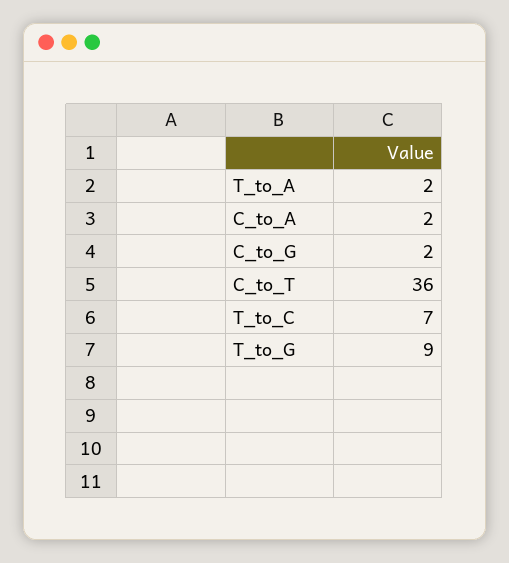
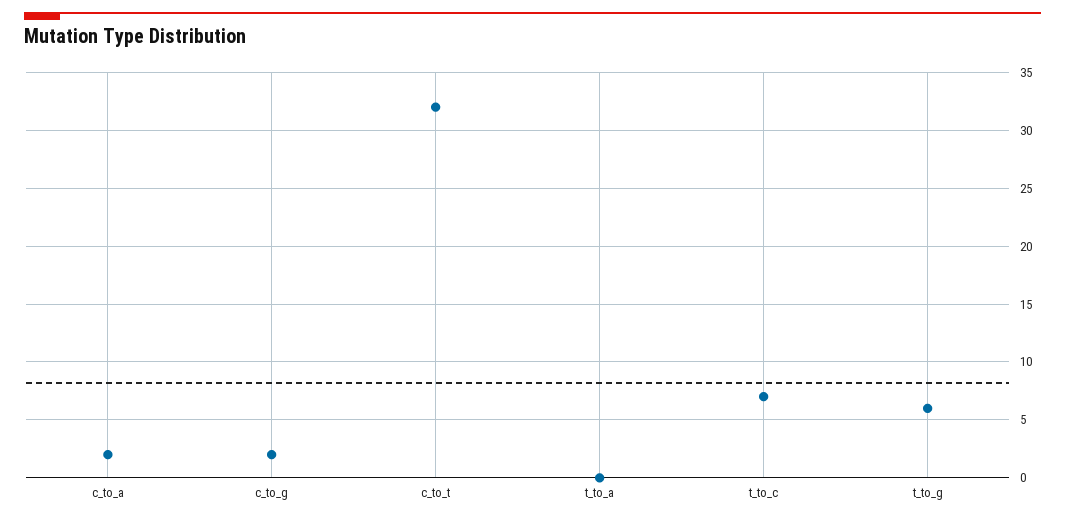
  {
-   "T_to_A": 2,
+   "T_to_A": 0,
    "C_to_A": 2,
    "C_to_G": 2,
-   "C_to_T": 36,
+   "C_to_T": 32,
    "T_to_C": 7,
-   "T_to_G": 9
+   "T_to_G": 6
  }

